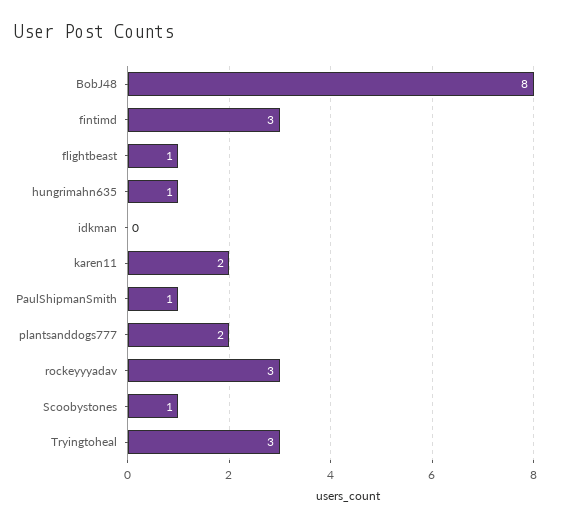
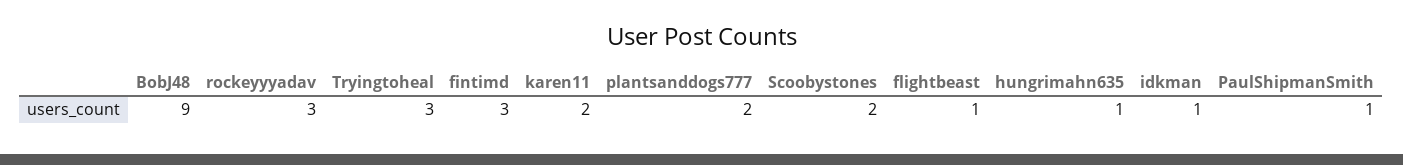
  {
-   "BobJ48": 8,
+   "BobJ48": 9,
    "fintimd": 3,
    "flightbeast": 1,
    "hungrimahn635": 1,
-   "idkman": 0,
+   "idkman": 1,
    "karen11": 2,
    "PaulShipmanSmith": 1,
    "plantsanddogs777": 2,
    "rockeyyyadav": 3,
-   "Scoobystones": 1,
+   "Scoobystones": 2,
    "Tryingtoheal": 3
  }

